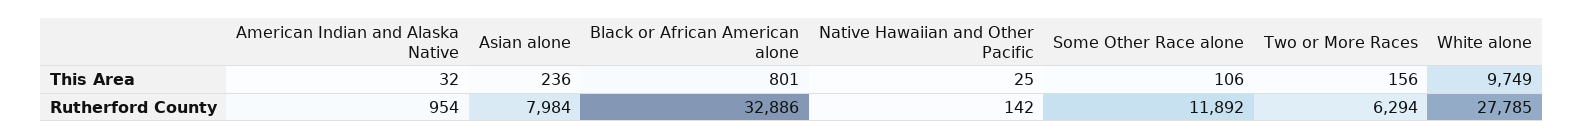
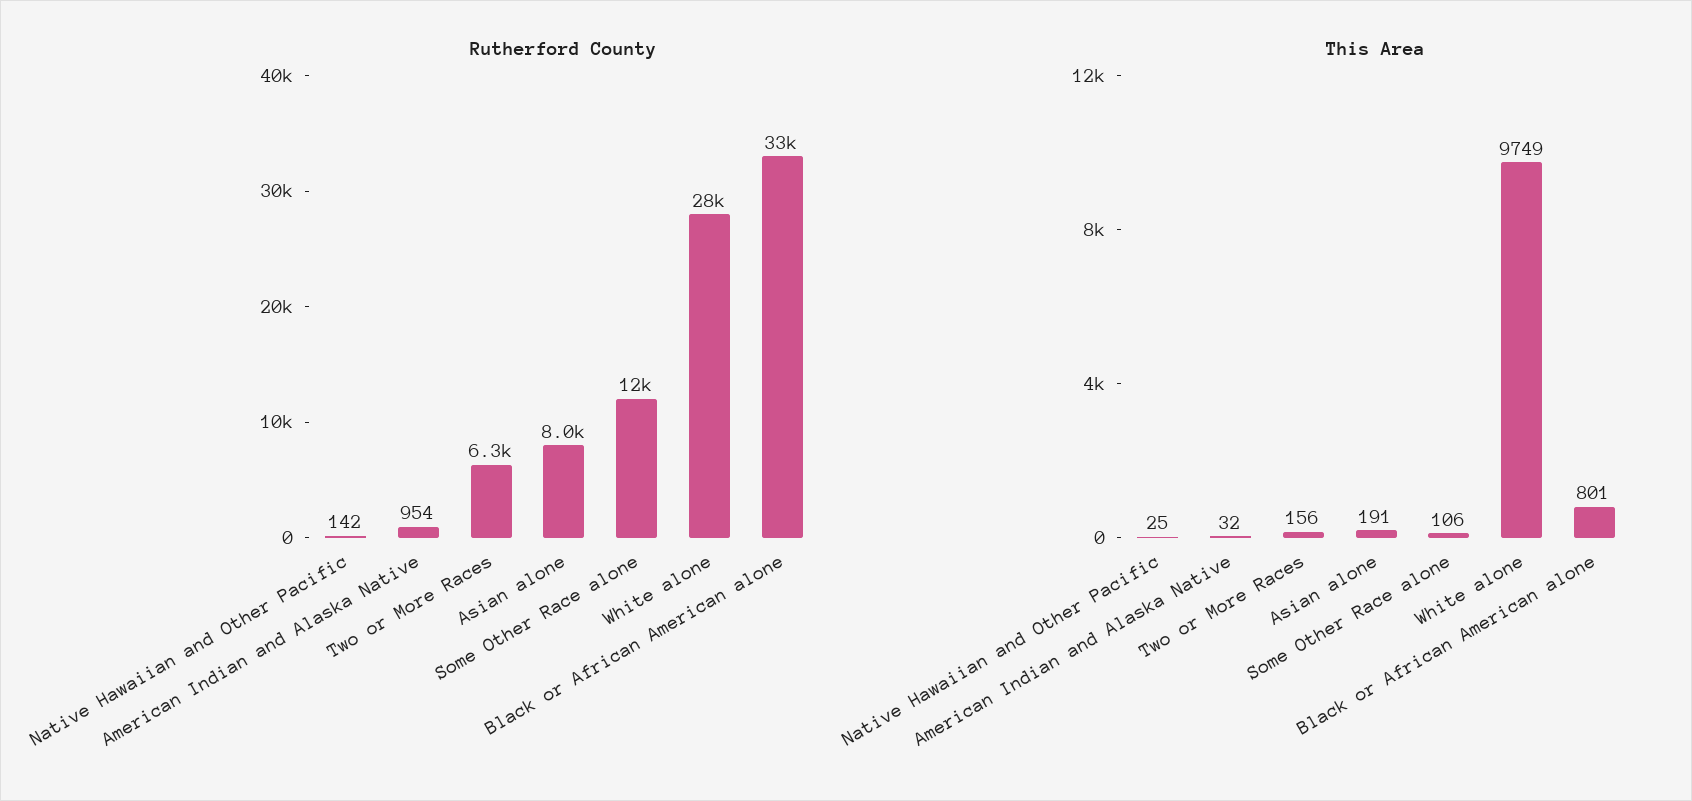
  {
    "This Area": {
      "American Indian and Alaska Native": 32,
-     "Asian alone": 236,
+     "Asian alone": 191,
      "Black or African American alone": 801,
      "Native Hawaiian and Other Pacific": 25,
      "Some Other Race alone": 106,
      "Two or More Races": 156,
      "White alone": 9749
    },
    "Rutherford County": {
      "American Indian and Alaska Native": 954,
      "Asian alone": 7984,
      "Black or African American alone": 32886,
      "Native Hawaiian and Other Pacific": 142,
      "Some Other Race alone": 11892,
      "Two or More Races": 6294,
      "White alone": 27785
    }
  }

